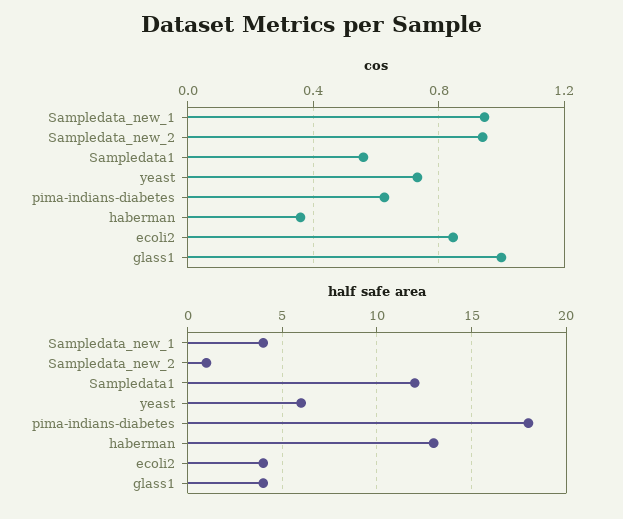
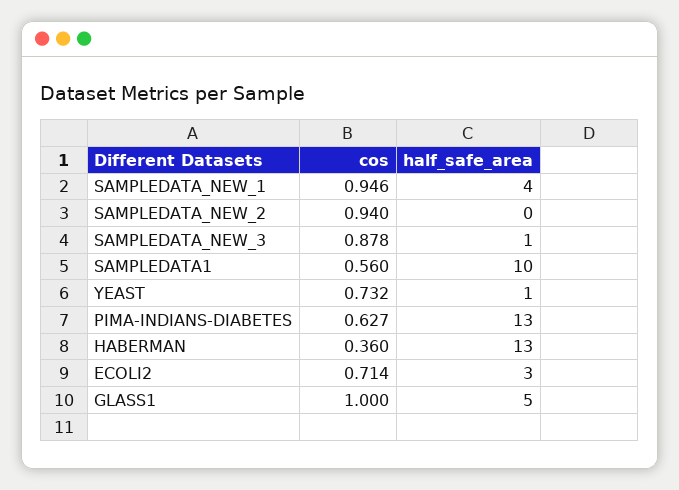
  {
    "cos": {
      "Sampledata_new_1": 0.946,
      "Sampledata_new_2": 0.94,
      "Sampledata1": 0.56,
      "yeast": 0.732,
      "pima-indians-diabetes": 0.627,
      "haberman": 0.36,
-     "ecoli2": 0.85,
+     "ecoli2": 0.714,
-     "glass1": 1
+     "glass1": 1,
+     "SAMPLEDATA_NEW_3": 0.878
    },
    "half safe area": {
      "Sampledata_new_1": 4,
-     "Sampledata_new_2": 1,
+     "Sampledata_new_2": 0,
-     "Sampledata1": 12,
+     "Sampledata1": 10,
-     "yeast": 6,
+     "yeast": 1,
-     "pima-indians-diabetes": 18,
+     "pima-indians-diabetes": 13,
      "haberman": 13,
-     "ecoli2": 4,
+     "ecoli2": 3,
-     "glass1": 4
+     "glass1": 5,
+     "SAMPLEDATA_NEW_3": 1
    }
  }

